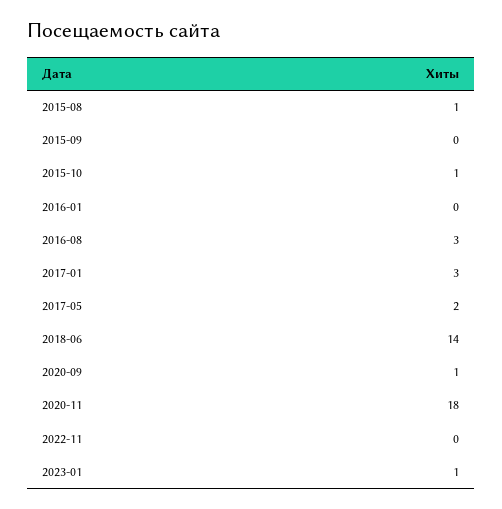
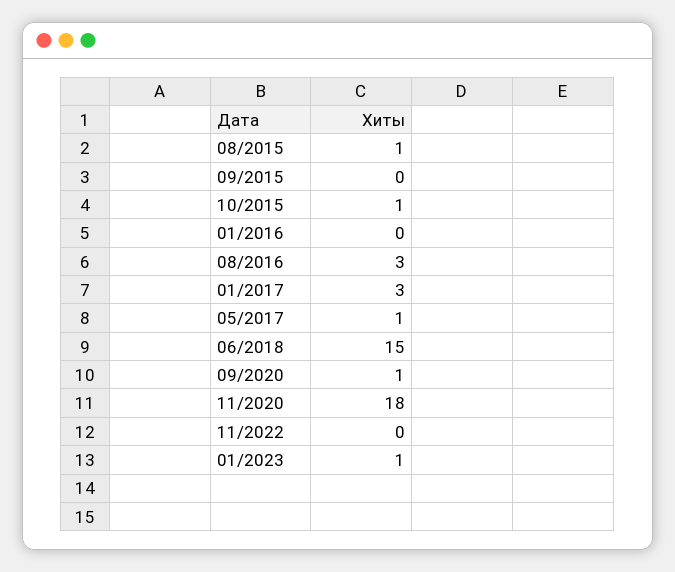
  {
    "2015-08": 1,
    "2015-09": 0,
    "2015-10": 1,
    "2016-01": 0,
    "2016-08": 3,
    "2017-01": 3,
-   "2017-05": 2,
+   "2017-05": 1,
-   "2018-06": 14,
+   "2018-06": 15,
    "2020-09": 1,
    "2020-11": 18,
    "2022-11": 0,
    "2023-01": 1
  }

